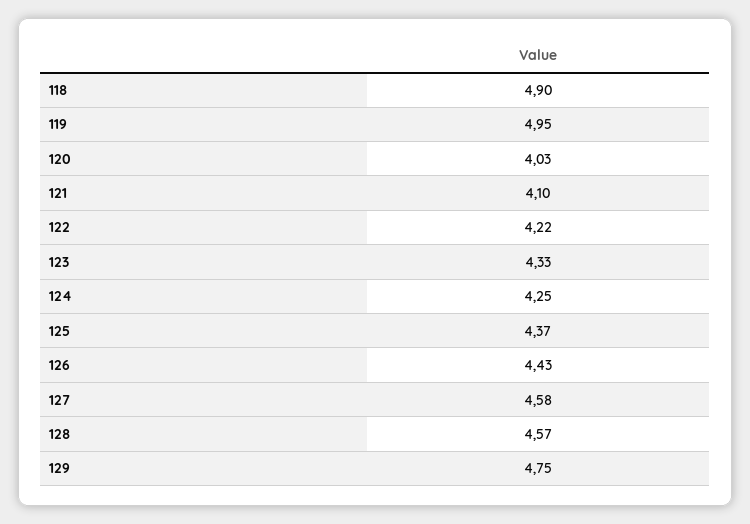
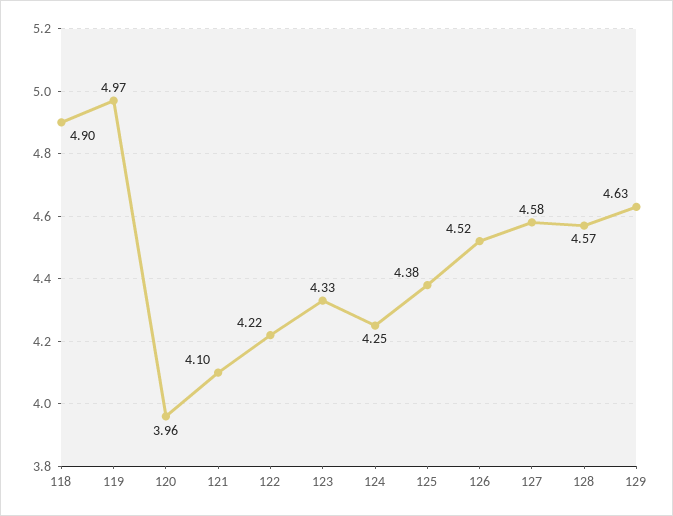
  {
    "118": 4.9,
-   "119": 4.95,
+   "119": 4.97,
-   "120": 4.03,
+   "120": 3.96,
    "121": 4.1,
    "122": 4.22,
    "123": 4.33,
    "124": 4.25,
-   "125": 4.37,
+   "125": 4.38,
-   "126": 4.43,
+   "126": 4.52,
    "127": 4.58,
    "128": 4.57,
-   "129": 4.75
+   "129": 4.63
  }

